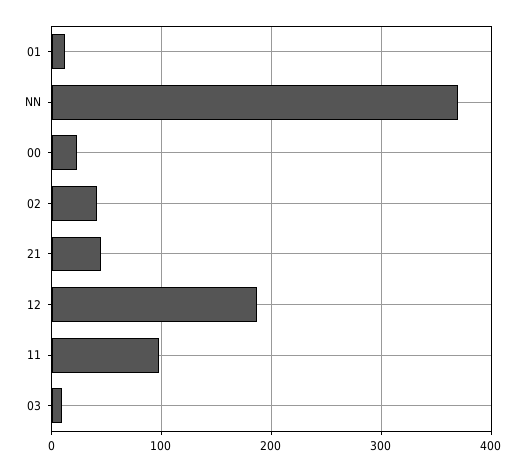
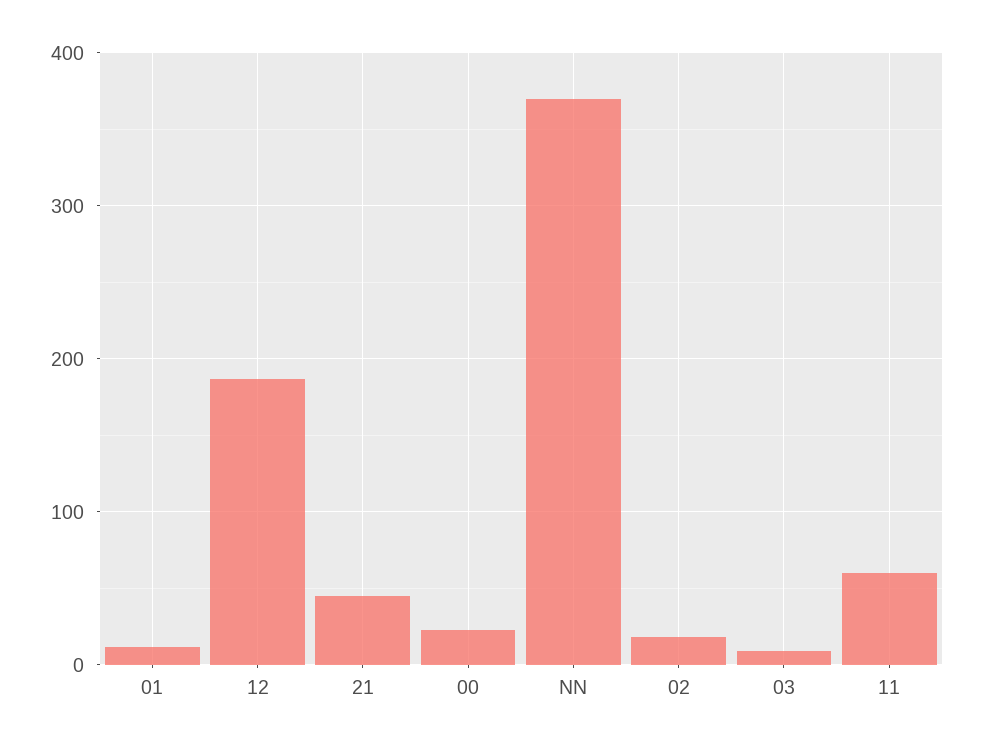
  {
    "01": 10,
    "NN": 370,
    "00": 20,
-   "02": 40,
+   "02": 20,
    "21": 50,
    "12": 190,
-   "11": 100,
+   "11": 60,
    "03": 10
  }

